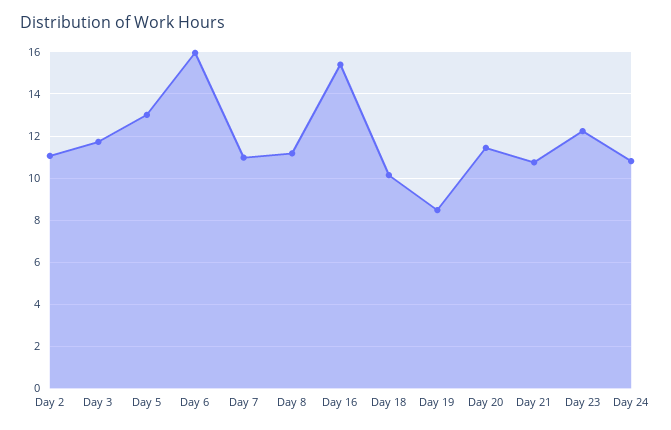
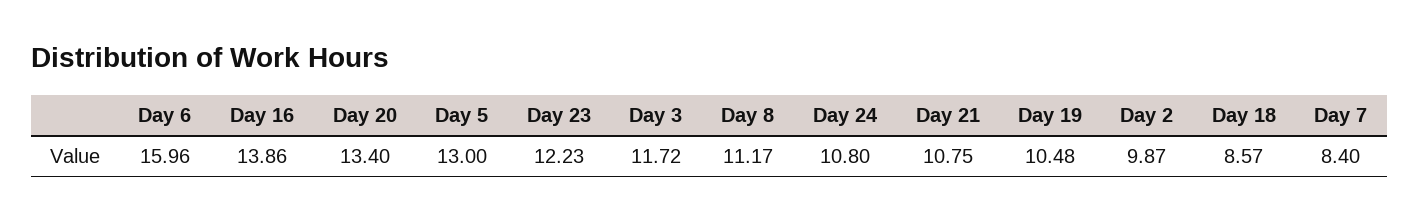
  {
-   "Day 2": 11,
+   "Day 2": 9.87,
    "Day 3": 11.72,
    "Day 5": 13,
    "Day 6": 15.96,
-   "Day 7": 11,
+   "Day 7": 8.4,
    "Day 8": 11.17,
-   "Day 16": 15.5,
+   "Day 16": 13.86,
-   "Day 18": 10,
+   "Day 18": 8.57,
-   "Day 19": 8.5,
+   "Day 19": 10.48,
-   "Day 20": 11.5,
+   "Day 20": 13.4,
    "Day 21": 10.75,
    "Day 23": 12.23,
    "Day 24": 10.8
  }

